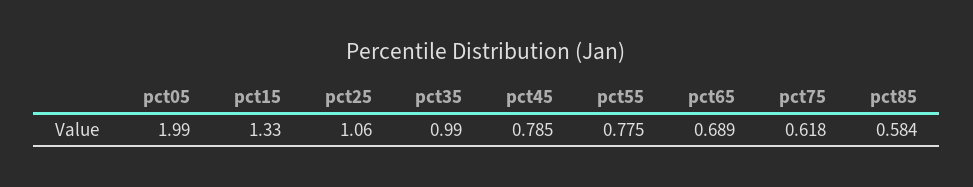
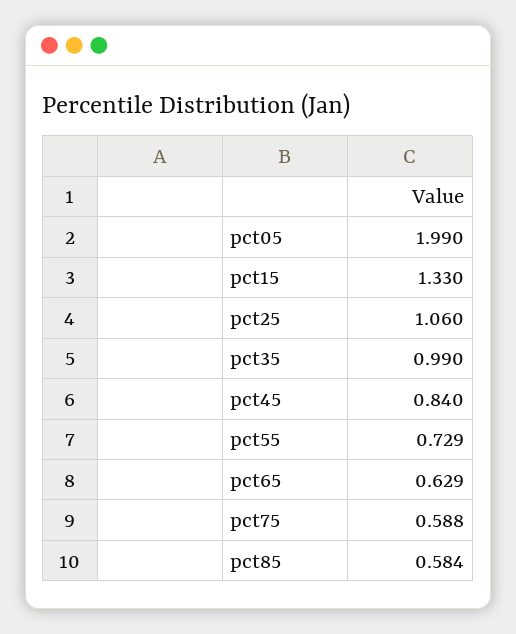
  {
    "pct05": 1.99,
    "pct15": 1.33,
    "pct25": 1.06,
    "pct35": 0.99,
-   "pct45": 0.785,
+   "pct45": 0.84,
-   "pct55": 0.775,
+   "pct55": 0.729,
-   "pct65": 0.689,
+   "pct65": 0.629,
-   "pct75": 0.618,
+   "pct75": 0.588,
    "pct85": 0.584
  }

